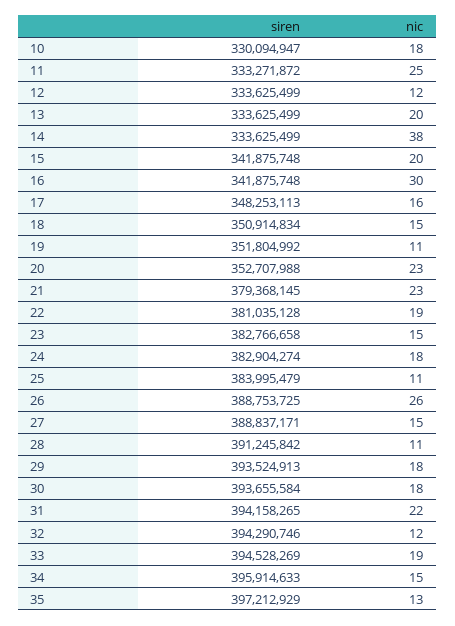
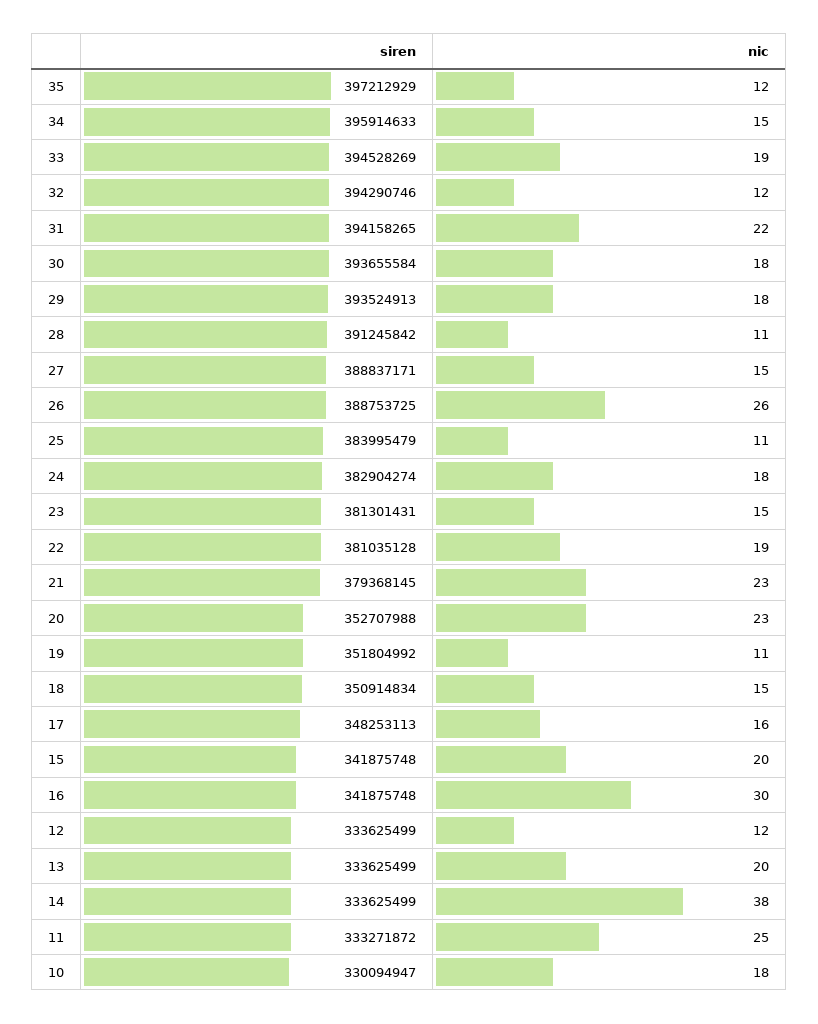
  {
    "siren": {
      "10": 330094947,
      "11": 333271872,
      "12": 333625499,
      "13": 333625499,
      "14": 333625499,
      "15": 341875748,
      "16": 341875748,
      "17": 348253113,
      "18": 350914834,
      "19": 351804992,
      "20": 352707988,
      "21": 379368145,
      "22": 381035128,
-     "23": 382766658,
+     "23": 381301431,
      "24": 382904274,
      "25": 383995479,
      "26": 388753725,
      "27": 388837171,
      "28": 391245842,
      "29": 393524913,
      "30": 393655584,
      "31": 394158265,
      "32": 394290746,
      "33": 394528269,
      "34": 395914633,
      "35": 397212929
    },
    "nic": {
      "10": 18,
      "11": 25,
      "12": 12,
      "13": 20,
      "14": 38,
      "15": 20,
      "16": 30,
      "17": 16,
      "18": 15,
      "19": 11,
      "20": 23,
      "21": 23,
      "22": 19,
      "23": 15,
      "24": 18,
      "25": 11,
      "26": 26,
      "27": 15,
      "28": 11,
      "29": 18,
      "30": 18,
      "31": 22,
      "32": 12,
      "33": 19,
      "34": 15,
-     "35": 13
+     "35": 12
    }
  }

